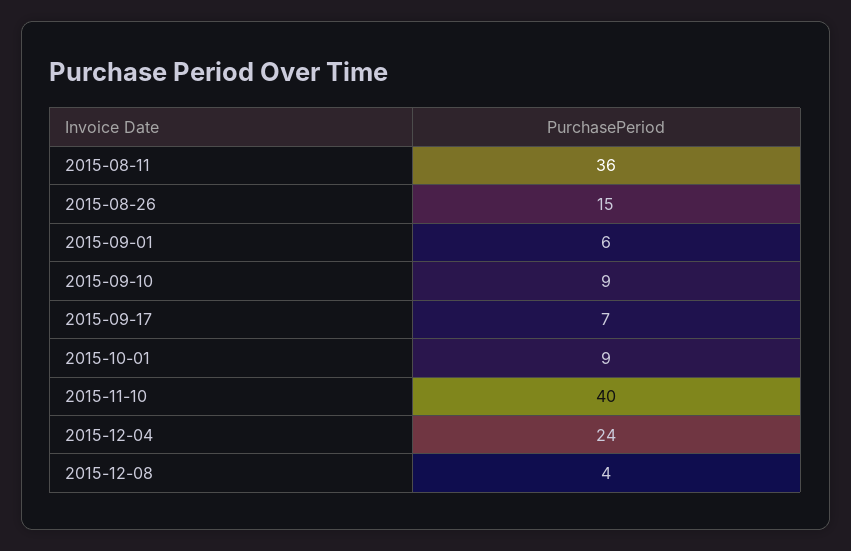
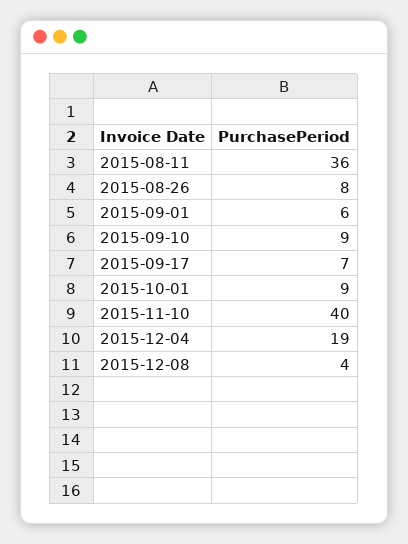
  {
    "2015-08-11": 36,
-   "2015-08-26": 15,
+   "2015-08-26": 8,
    "2015-09-01": 6,
    "2015-09-10": 9,
    "2015-09-17": 7,
    "2015-10-01": 9,
    "2015-11-10": 40,
-   "2015-12-04": 24,
+   "2015-12-04": 19,
    "2015-12-08": 4
  }

